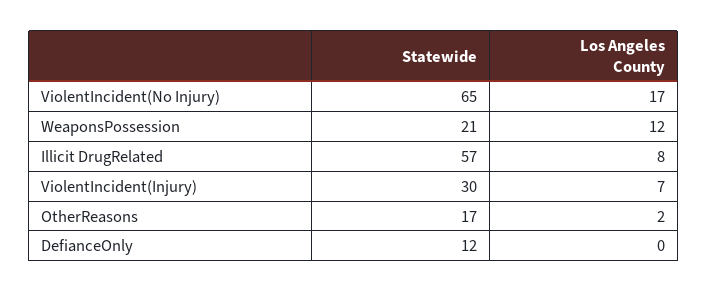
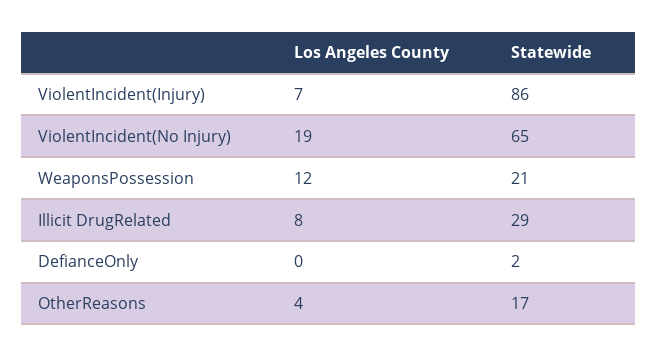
  {
    "Statewide": {
      "ViolentIncident(No Injury)": 65,
      "WeaponsPossession": 21,
-     "Illicit DrugRelated": 57,
+     "Illicit DrugRelated": 29,
-     "ViolentIncident(Injury)": 30,
+     "ViolentIncident(Injury)": 86,
      "OtherReasons": 17,
-     "DefianceOnly": 12
+     "DefianceOnly": 2
    },
    "Los Angeles County": {
-     "ViolentIncident(No Injury)": 17,
+     "ViolentIncident(No Injury)": 19,
      "WeaponsPossession": 12,
      "Illicit DrugRelated": 8,
      "ViolentIncident(Injury)": 7,
-     "OtherReasons": 2,
+     "OtherReasons": 4,
      "DefianceOnly": 0
    }
  }

